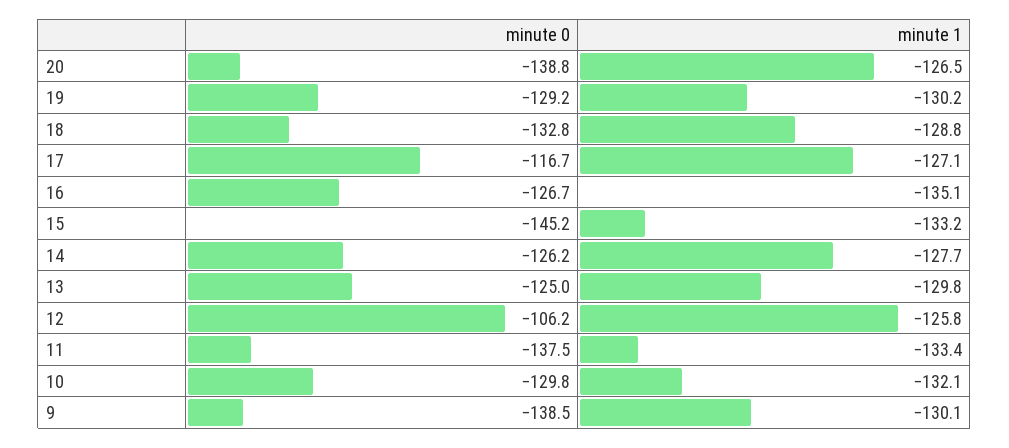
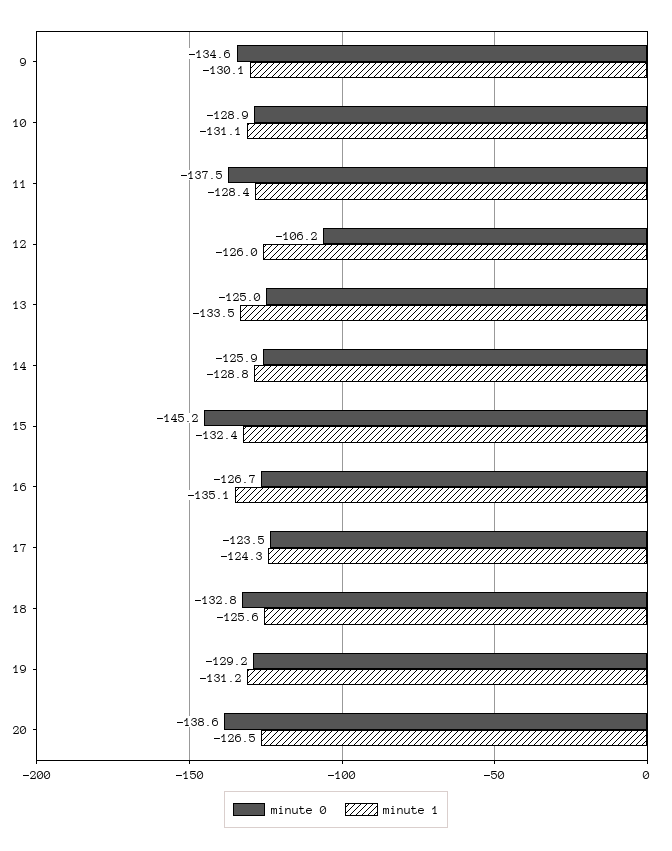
  {
    "minute 0": {
-     "20": -138.8,
+     "20": -138.6,
      "19": -129.2,
      "18": -132.8,
-     "17": -116.7,
+     "17": -123.5,
      "16": -126.7,
      "15": -145.2,
-     "14": -126.2,
+     "14": -125.9,
      "13": -125,
      "12": -106.2,
      "11": -137.5,
-     "10": -129.8,
+     "10": -128.9,
-     "9": -138.5
+     "9": -134.6
    },
    "minute 1": {
      "20": -126.5,
-     "19": -130.2,
+     "19": -131.2,
-     "18": -128.8,
+     "18": -125.6,
-     "17": -127.1,
+     "17": -124.3,
      "16": -135.1,
-     "15": -133.2,
+     "15": -132.4,
-     "14": -127.7,
+     "14": -128.8,
-     "13": -129.8,
+     "13": -133.5,
-     "12": -125.8,
+     "12": -126,
-     "11": -133.4,
+     "11": -128.4,
-     "10": -132.1,
+     "10": -131.1,
      "9": -130.1
    }
  }

